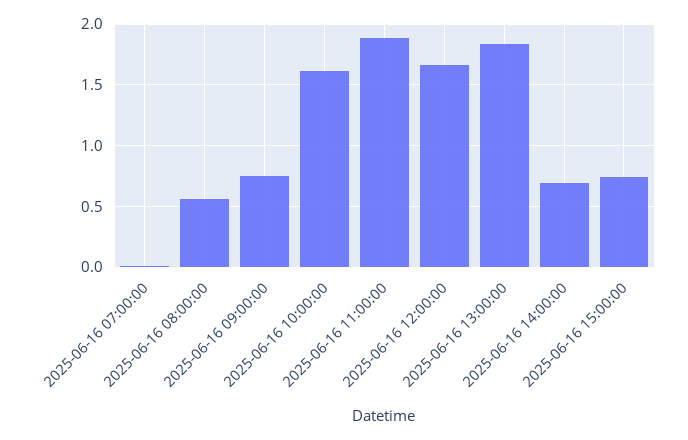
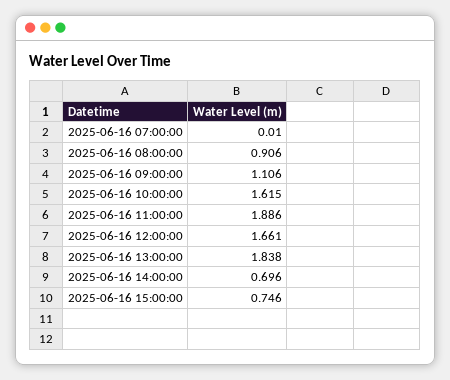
  {
    "2025-06-16 07:00:00": 0.01,
-   "2025-06-16 08:00:00": 0.55,
+   "2025-06-16 08:00:00": 0.906,
-   "2025-06-16 09:00:00": 0.75,
+   "2025-06-16 09:00:00": 1.106,
    "2025-06-16 10:00:00": 1.615,
    "2025-06-16 11:00:00": 1.886,
    "2025-06-16 12:00:00": 1.661,
    "2025-06-16 13:00:00": 1.838,
    "2025-06-16 14:00:00": 0.696,
    "2025-06-16 15:00:00": 0.746
  }

